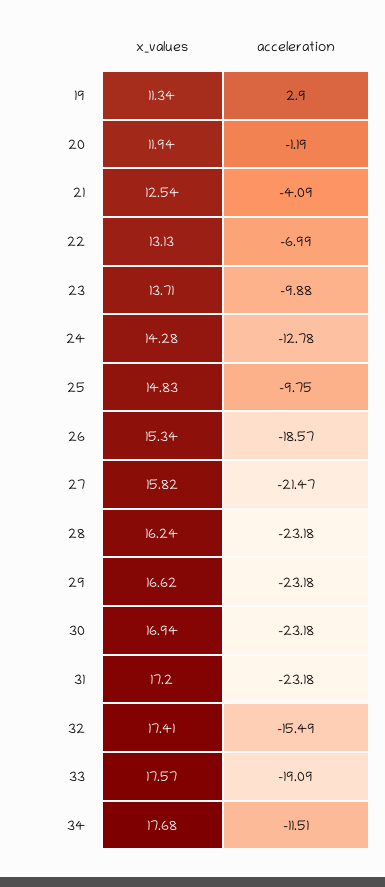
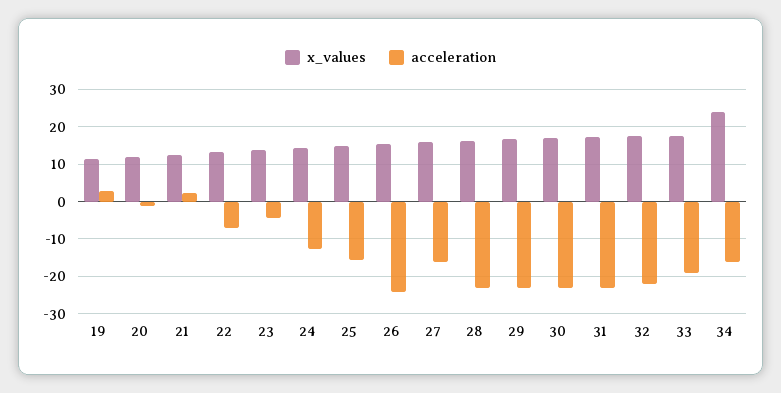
  {
    "x_values": {
      "19": 11.34,
      "20": 11.94,
      "21": 12.54,
      "22": 13.13,
      "23": 13.71,
      "24": 14.28,
      "25": 14.83,
      "26": 15.34,
      "27": 15.82,
      "28": 16.24,
      "29": 16.62,
      "30": 16.94,
      "31": 17.2,
      "32": 17.41,
      "33": 17.57,
-     "34": 17.68
+     "34": 24
    },
    "acceleration": {
      "19": 2.9,
      "20": -1.19,
-     "21": -4.09,
+     "21": 2,
      "22": -6.99,
-     "23": -9.88,
+     "23": -4,
      "24": -12.78,
-     "25": -9.75,
+     "25": -16,
-     "26": -18.57,
+     "26": -24,
-     "27": -21.47,
+     "27": -16,
      "28": -23.18,
      "29": -23.18,
      "30": -23.18,
      "31": -23.18,
-     "32": -15.49,
+     "32": -22,
      "33": -19.09,
-     "34": -11.51
+     "34": -16
    }
  }

